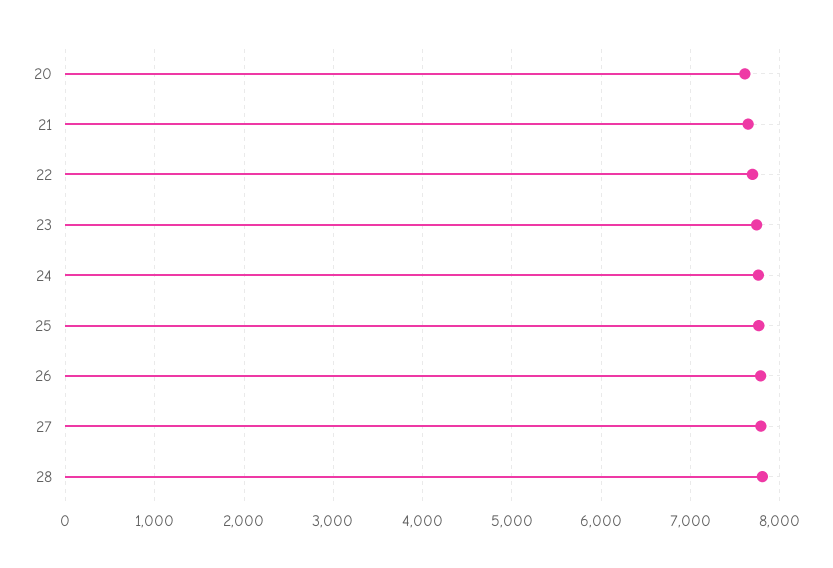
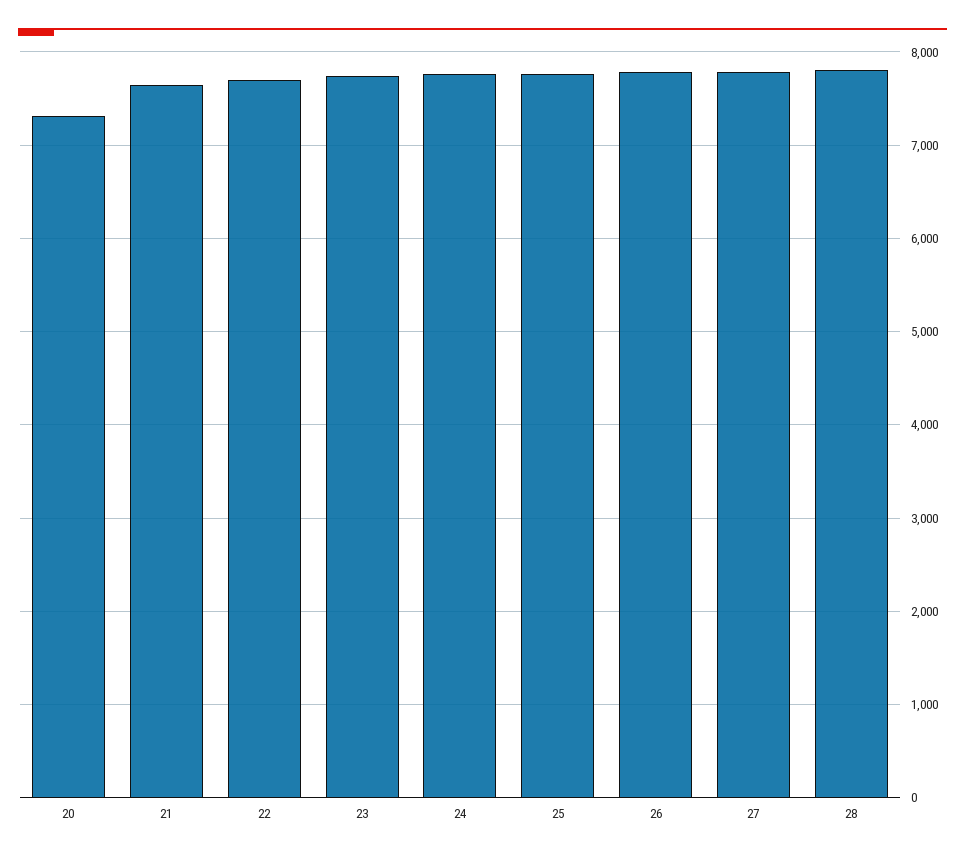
  {
-   "20": 7600,
+   "20": 7300,
    "21": 7600,
    "22": 7700,
    "23": 7700,
    "24": 7800,
    "25": 7800,
    "26": 7800,
    "27": 7800,
    "28": 7800
  }

